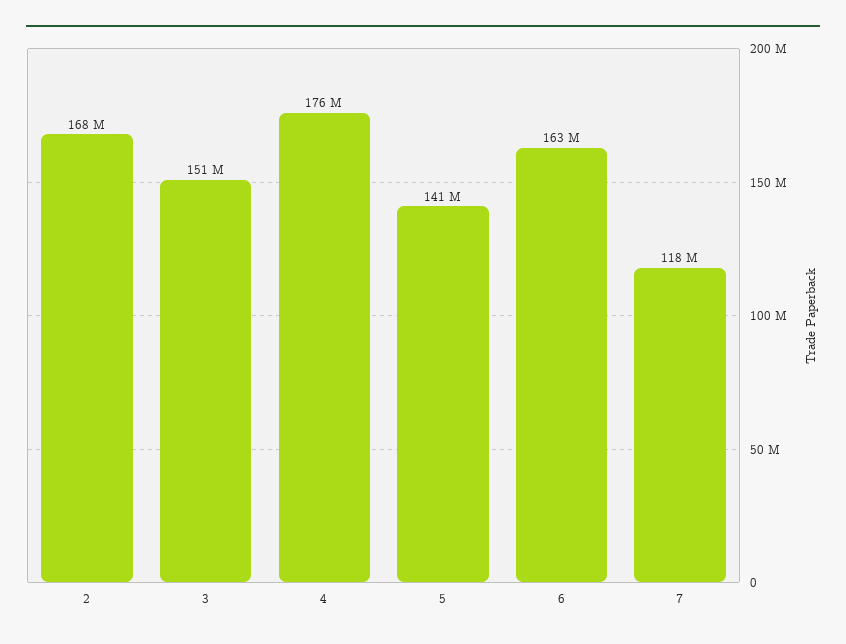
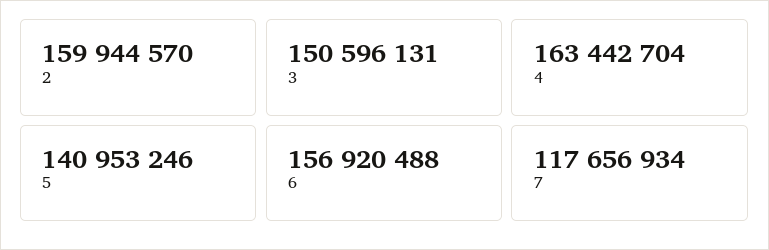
  {
-   "2": 168000000,
+   "2": 159944570,
    "3": 150596131,
-   "4": 176000000,
+   "4": 163442704,
    "5": 140953246,
-   "6": 163000000,
+   "6": 156920488,
    "7": 117656934
  }

